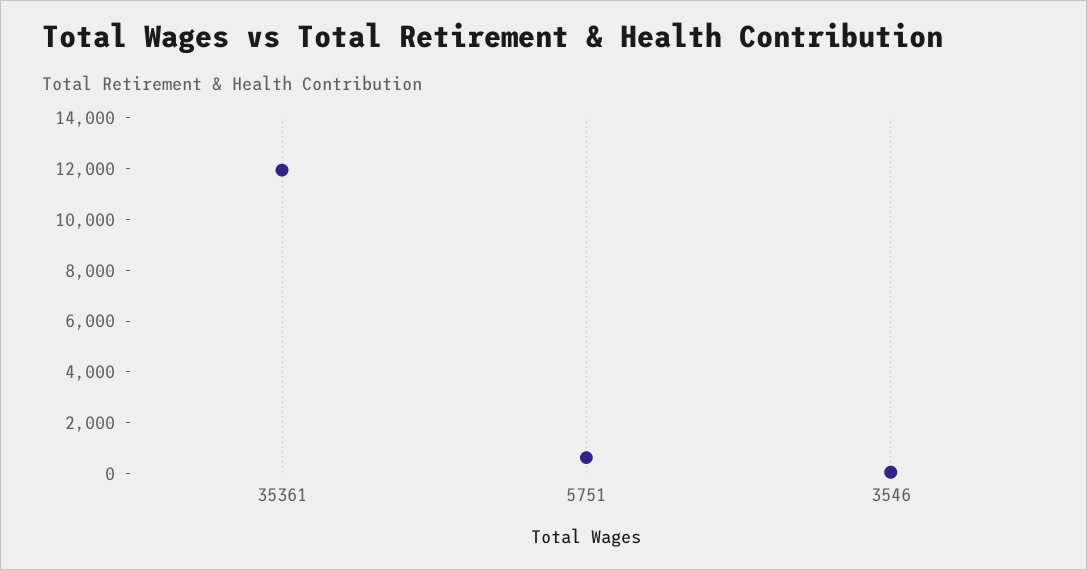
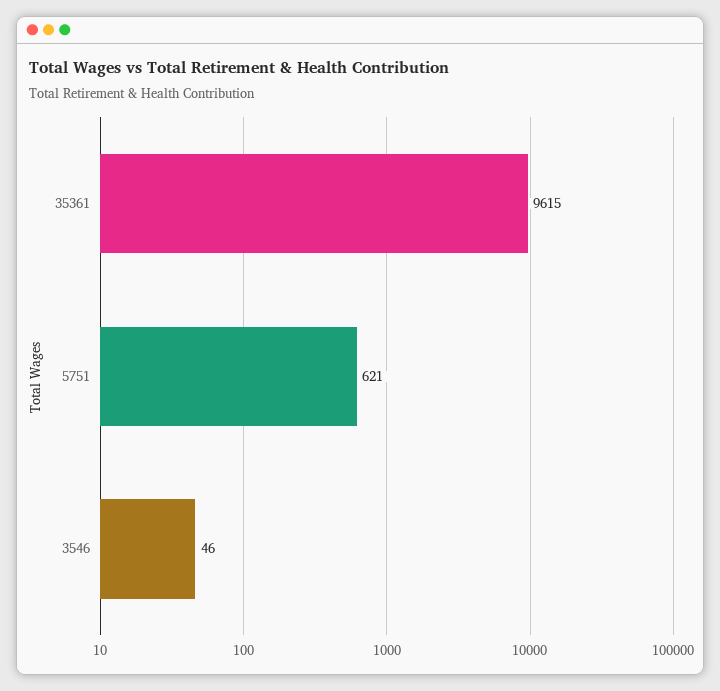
  {
-   "35361": 12000,
+   "35361": 9615,
    "5751": 621,
    "3546": 46
  }

